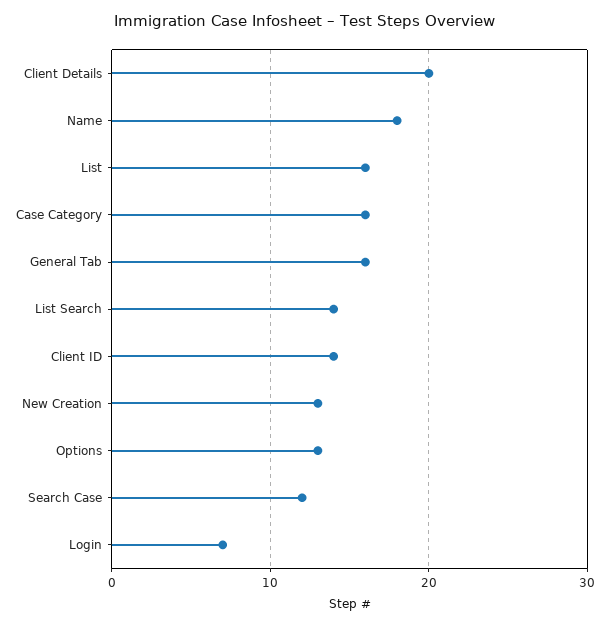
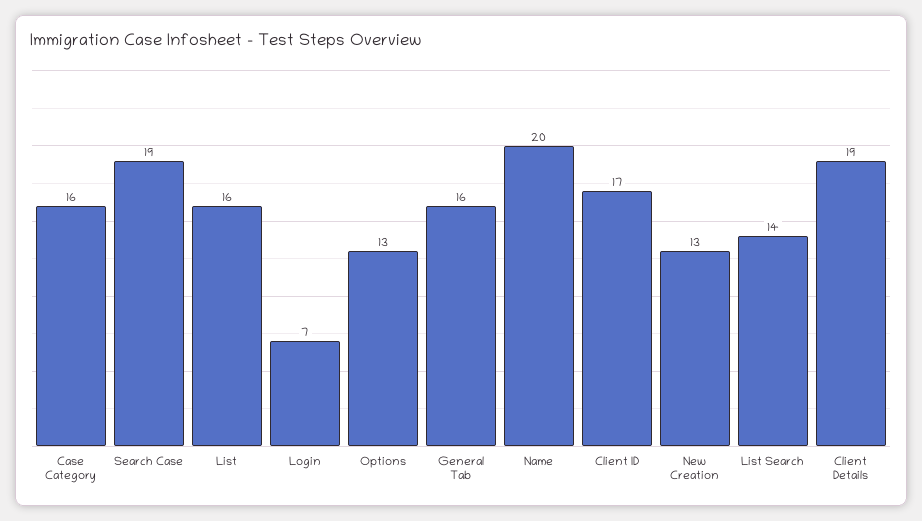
  {
-   "Client Details": 20,
+   "Client Details": 19,
-   "Name": 18,
+   "Name": 20,
    "List": 16,
    "Case Category": 16,
    "General Tab": 16,
    "List Search": 14,
-   "Client ID": 14,
+   "Client ID": 17,
    "New Creation": 13,
    "Options": 13,
-   "Search Case": 12,
+   "Search Case": 19,
    "Login": 7
  }

